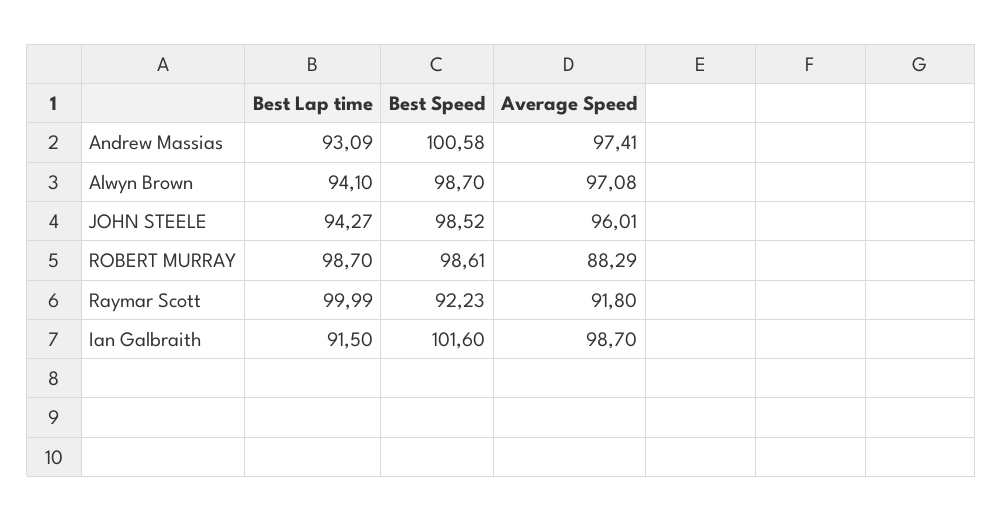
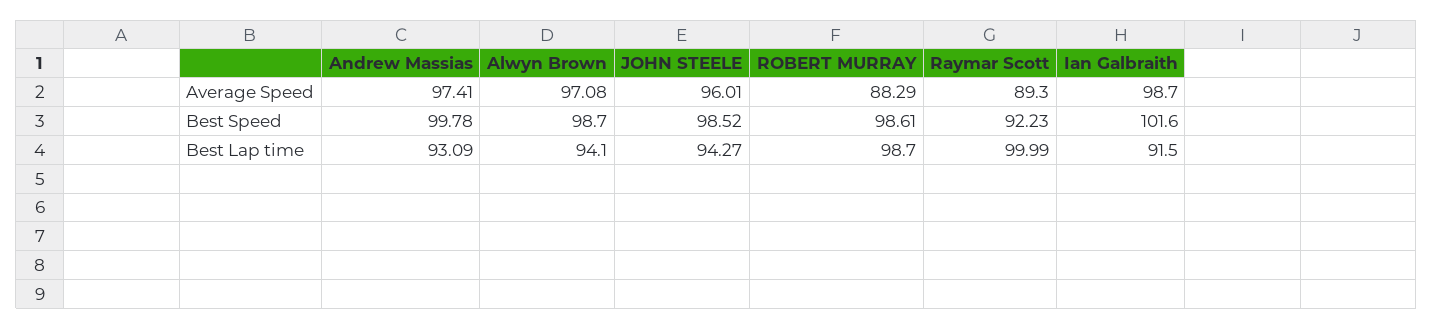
  {
    "Best Lap time": {
      "Andrew Massias": 93.09,
      "Alwyn Brown": 94.1,
      "JOHN STEELE": 94.27,
      "ROBERT MURRAY": 98.7,
      "Raymar Scott": 99.99,
      "Ian Galbraith": 91.5
    },
    "Best Speed": {
-     "Andrew Massias": 100.58,
+     "Andrew Massias": 99.78,
      "Alwyn Brown": 98.7,
      "JOHN STEELE": 98.52,
      "ROBERT MURRAY": 98.61,
      "Raymar Scott": 92.23,
      "Ian Galbraith": 101.6
    },
    "Average Speed": {
      "Andrew Massias": 97.41,
      "Alwyn Brown": 97.08,
      "JOHN STEELE": 96.01,
      "ROBERT MURRAY": 88.29,
-     "Raymar Scott": 91.8,
+     "Raymar Scott": 89.3,
      "Ian Galbraith": 98.7
    }
  }

